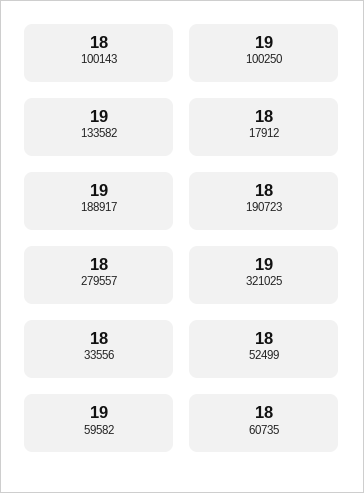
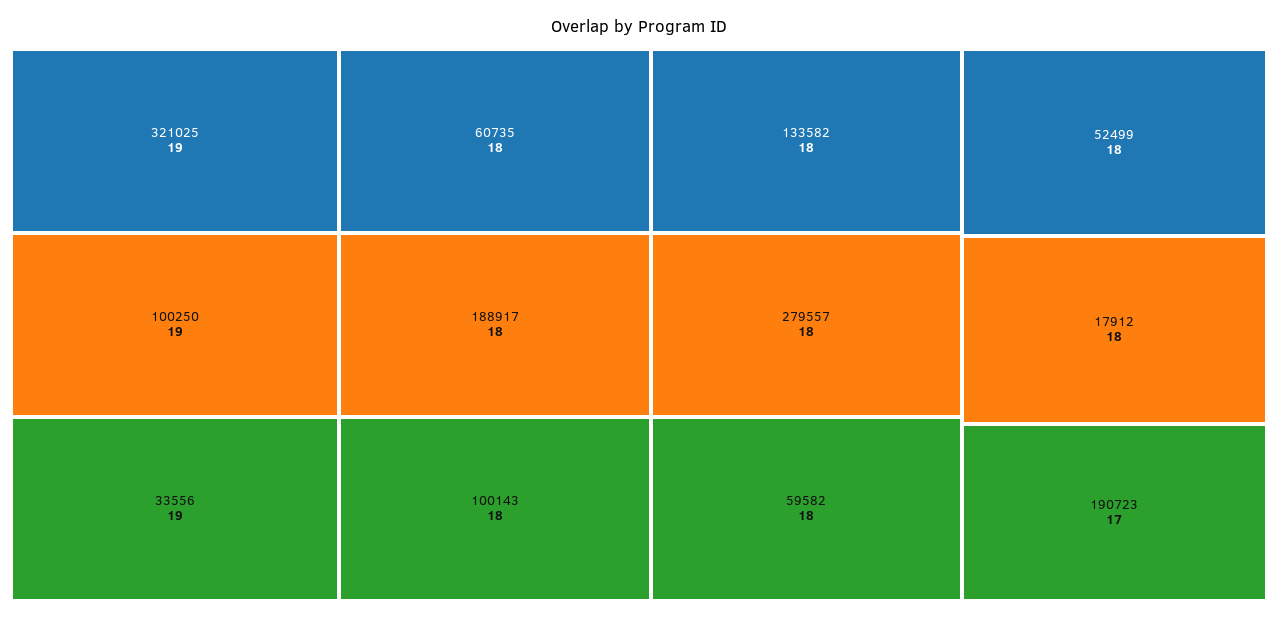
  {
    "100143": 18,
    "100250": 19,
-   "133582": 19,
+   "133582": 18,
    "17912": 18,
-   "188917": 19,
+   "188917": 18,
-   "190723": 18,
+   "190723": 17,
    "279557": 18,
    "321025": 19,
-   "33556": 18,
+   "33556": 19,
    "52499": 18,
-   "59582": 19,
+   "59582": 18,
    "60735": 18
  }

